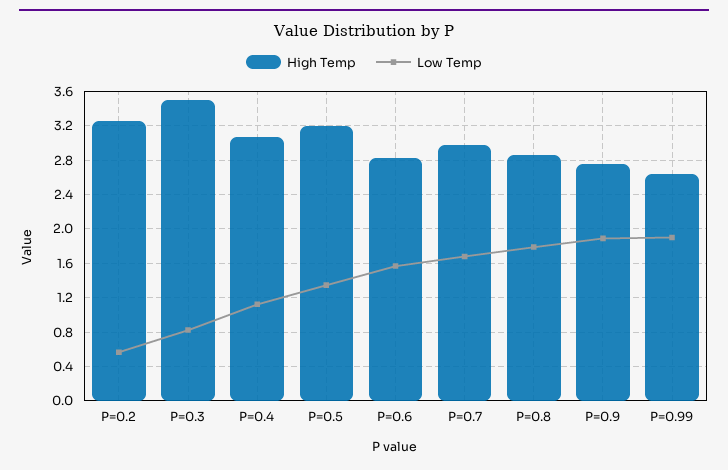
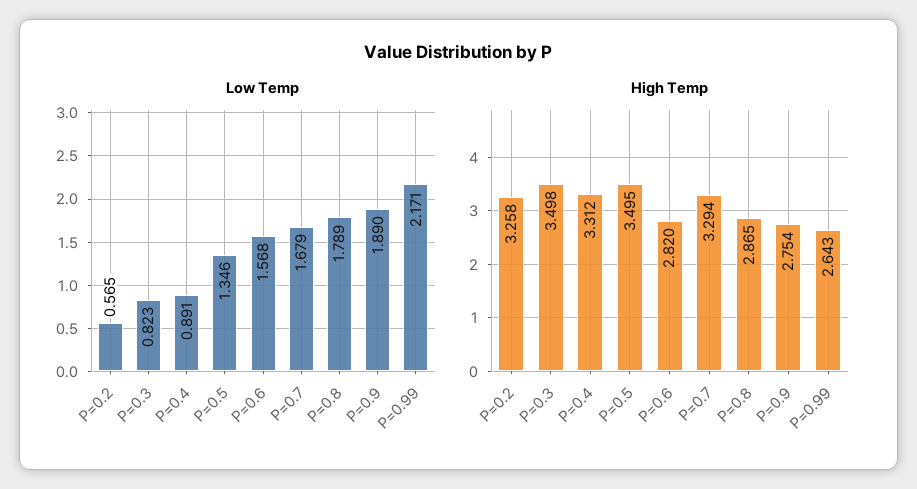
  {
    "High Temp": {
      "P=0.2": 3.258,
      "P=0.3": 3.498,
-     "P=0.4": 3.1,
+     "P=0.4": 3.312,
-     "P=0.5": 3.2,
+     "P=0.5": 3.495,
      "P=0.6": 2.82,
-     "P=0.7": 3,
+     "P=0.7": 3.294,
      "P=0.8": 2.865,
      "P=0.9": 2.754,
      "P=0.99": 2.643
    },
    "Low Temp": {
      "P=0.2": 0.565,
      "P=0.3": 0.823,
-     "P=0.4": 1.1,
+     "P=0.4": 0.891,
      "P=0.5": 1.346,
      "P=0.6": 1.568,
      "P=0.7": 1.679,
      "P=0.8": 1.789,
      "P=0.9": 1.89,
-     "P=0.99": 1.9
+     "P=0.99": 2.171
    }
  }

